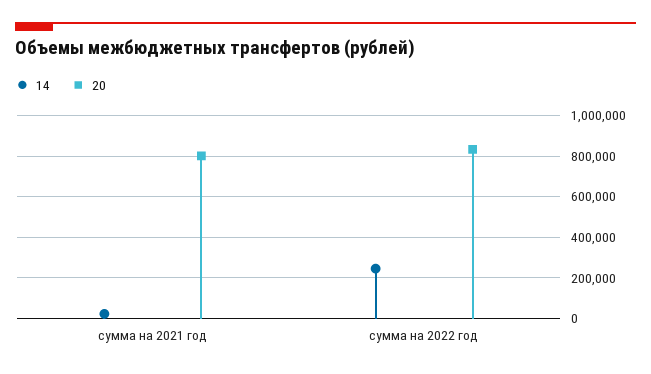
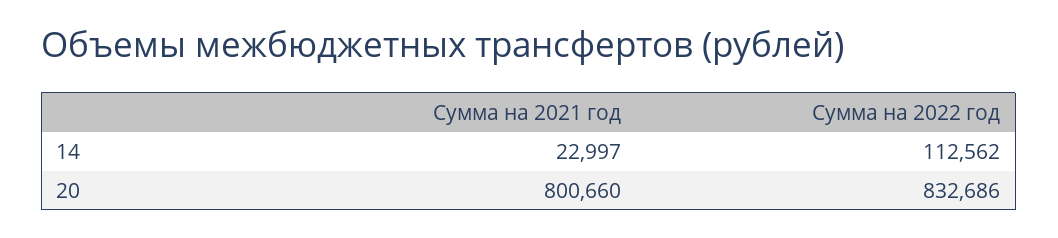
  {
    "14": {
      "сумма на 2021 год": 22997,
-     "сумма на 2022 год": 250000
+     "сумма на 2022 год": 112562
    },
    "20": {
      "сумма на 2021 год": 800660,
      "сумма на 2022 год": 832686
    }
  }

